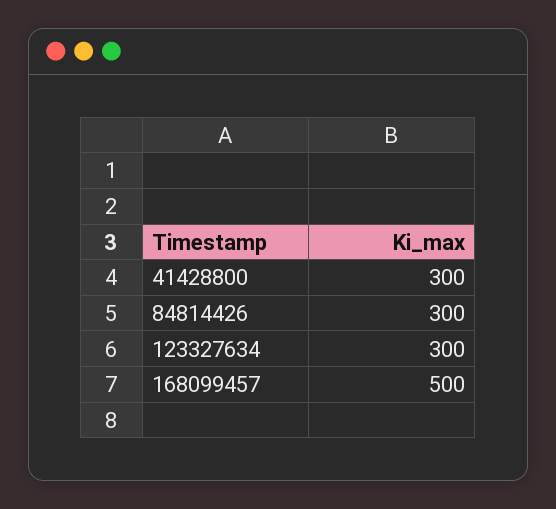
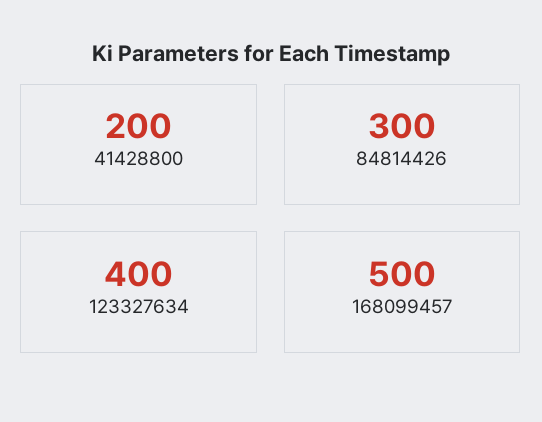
  {
-   "41428800": 300,
+   "41428800": 200,
    "84814426": 300,
-   "123327634": 300,
+   "123327634": 400,
    "168099457": 500
  }

